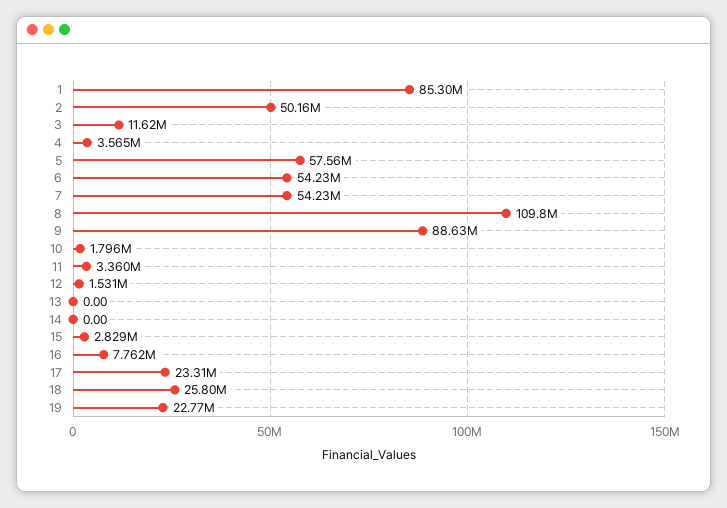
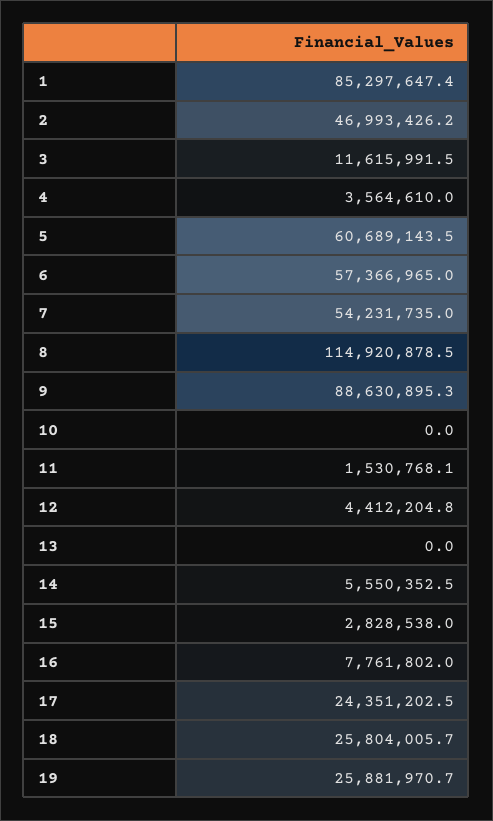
  {
    "1": 85297647.4,
-   "2": 50160000,
+   "2": 46993426.2,
    "3": 11615991.5,
    "4": 3564610,
-   "5": 57560000,
+   "5": 60689143.5,
-   "6": 54230000,
+   "6": 57366965,
    "7": 54231735,
-   "8": 109800000,
+   "8": 114920878.5,
    "9": 88630895.3,
-   "10": 1796000,
+   "10": 0,
-   "11": 3360000,
+   "11": 1530768.1,
-   "12": 1531000,
+   "12": 4412204.8,
    "13": 0,
-   "14": 0,
+   "14": 5550352.5,
    "15": 2828538,
    "16": 7761802,
-   "17": 23310000,
+   "17": 24351202.5,
    "18": 25804005.7,
-   "19": 22770000
+   "19": 25881970.7
  }

